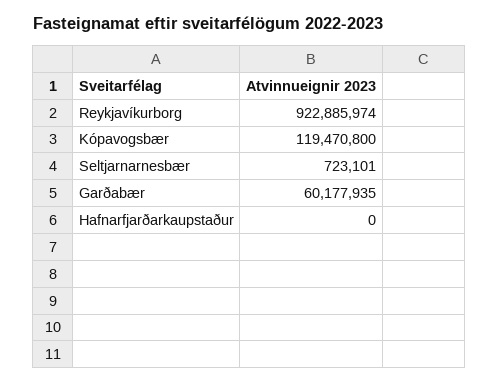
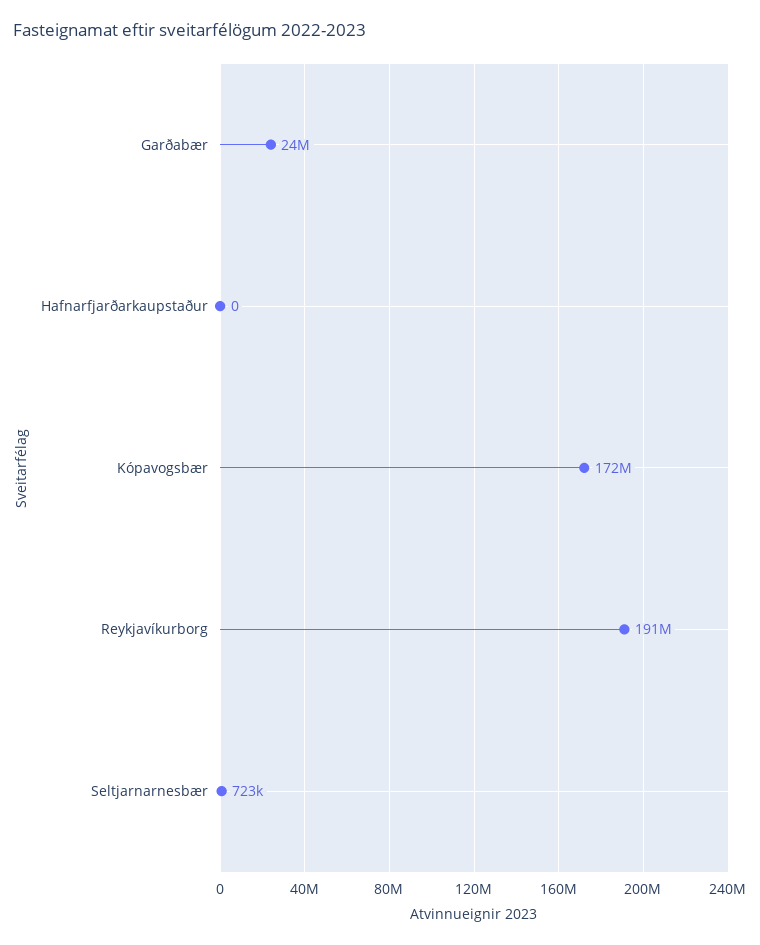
  {
-   "Reykjavíkurborg": 922885974,
+   "Reykjavíkurborg": 191000000,
-   "Kópavogsbær": 119470800,
+   "Kópavogsbær": 172000000,
    "Seltjarnarnesbær": 723101,
-   "Garðabær": 60177935,
+   "Garðabær": 24000000,
    "Hafnarfjarðarkaupstaður": 0
  }

